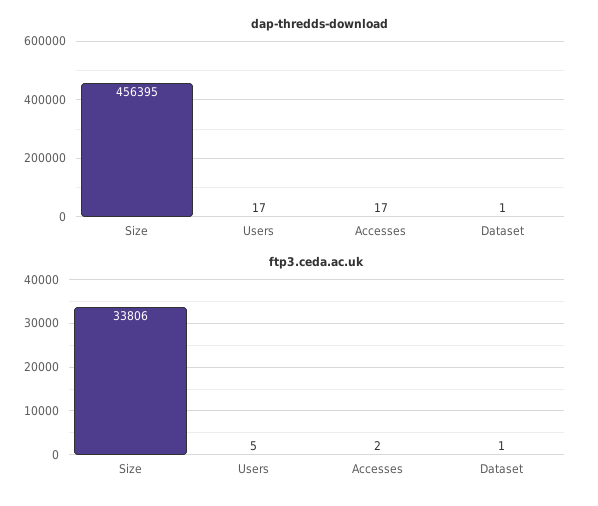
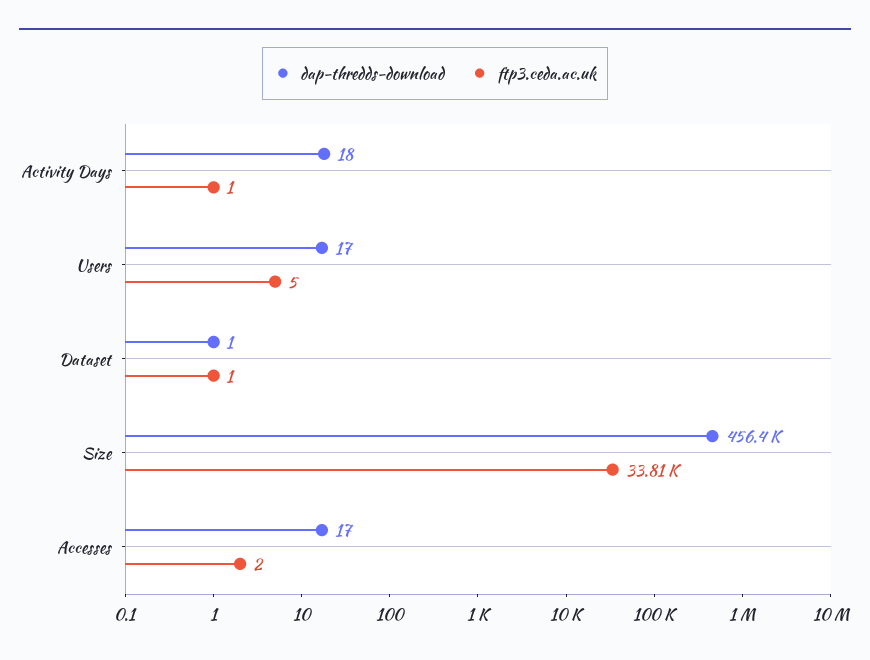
  {
    "dap-thredds-download": {
      "Size": 456395,
      "Users": 17,
      "Accesses": 17,
-     "Dataset": 1
+     "Dataset": 1,
+     "Activity Days": 18
    },
    "ftp3.ceda.ac.uk": {
      "Size": 33806,
      "Users": 5,
      "Accesses": 2,
-     "Dataset": 1
+     "Dataset": 1,
+     "Activity Days": 1
    }
  }

